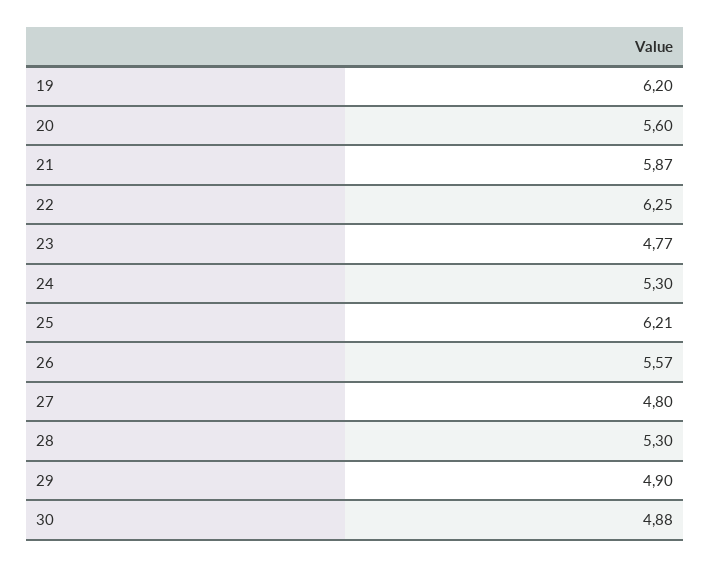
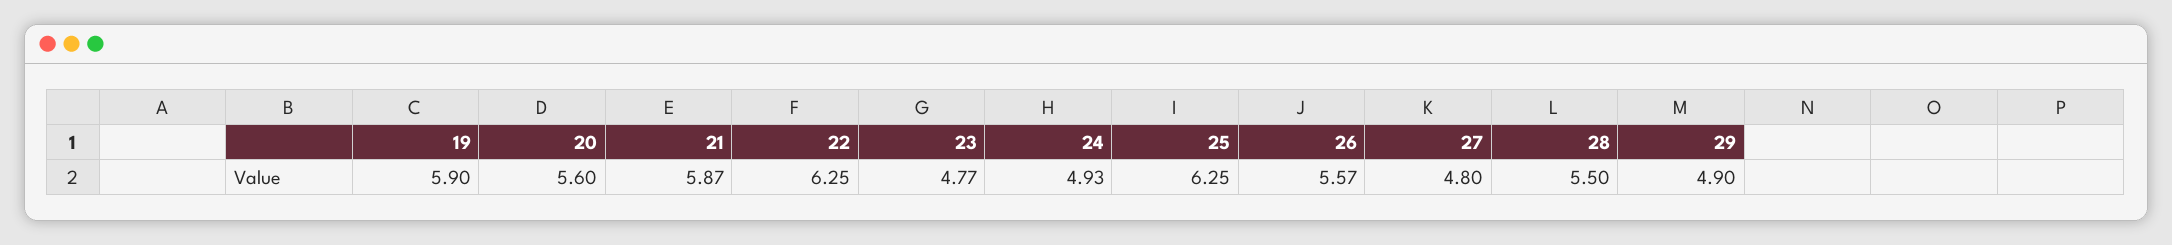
  {
-   "19": 6.2,
+   "19": 5.9,
    "20": 5.6,
    "21": 5.87,
    "22": 6.25,
    "23": 4.77,
-   "24": 5.3,
+   "24": 4.93,
-   "25": 6.21,
+   "25": 6.25,
    "26": 5.57,
    "27": 4.8,
-   "28": 5.3,
+   "28": 5.5,
-   "29": 4.9,
+   "29": 4.9
-   "30": 4.88
  }

